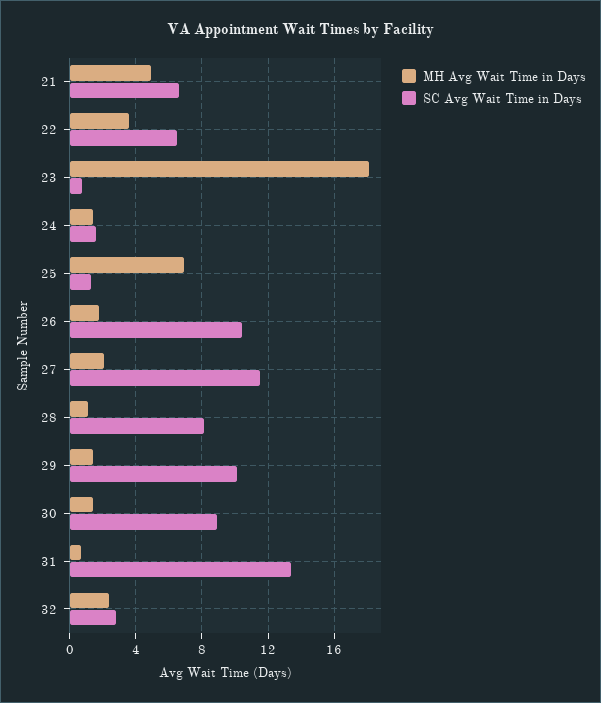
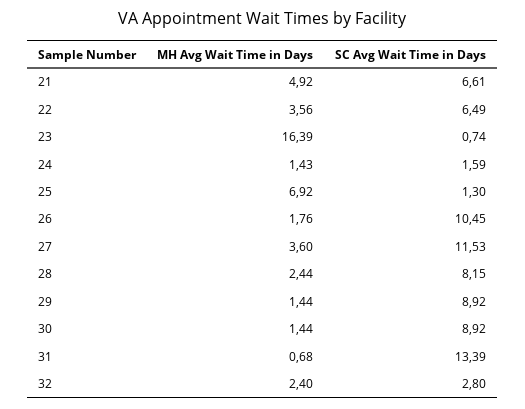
  {
    "MH Avg Wait Time in Days": {
      "21": 4.92,
      "22": 3.56,
-     "23": 18,
+     "23": 16.39,
      "24": 1.43,
      "25": 6.92,
      "26": 1.76,
-     "27": 2,
+     "27": 3.6,
-     "28": 1,
+     "28": 2.44,
      "29": 1.44,
      "30": 1.44,
      "31": 0.68,
      "32": 2.4
    },
    "SC Avg Wait Time in Days": {
      "21": 6.61,
      "22": 6.49,
      "23": 0.74,
      "24": 1.59,
      "25": 1.3,
      "26": 10.45,
      "27": 11.53,
      "28": 8.15,
-     "29": 10,
+     "29": 8.92,
      "30": 8.92,
      "31": 13.39,
      "32": 2.8
    }
  }

